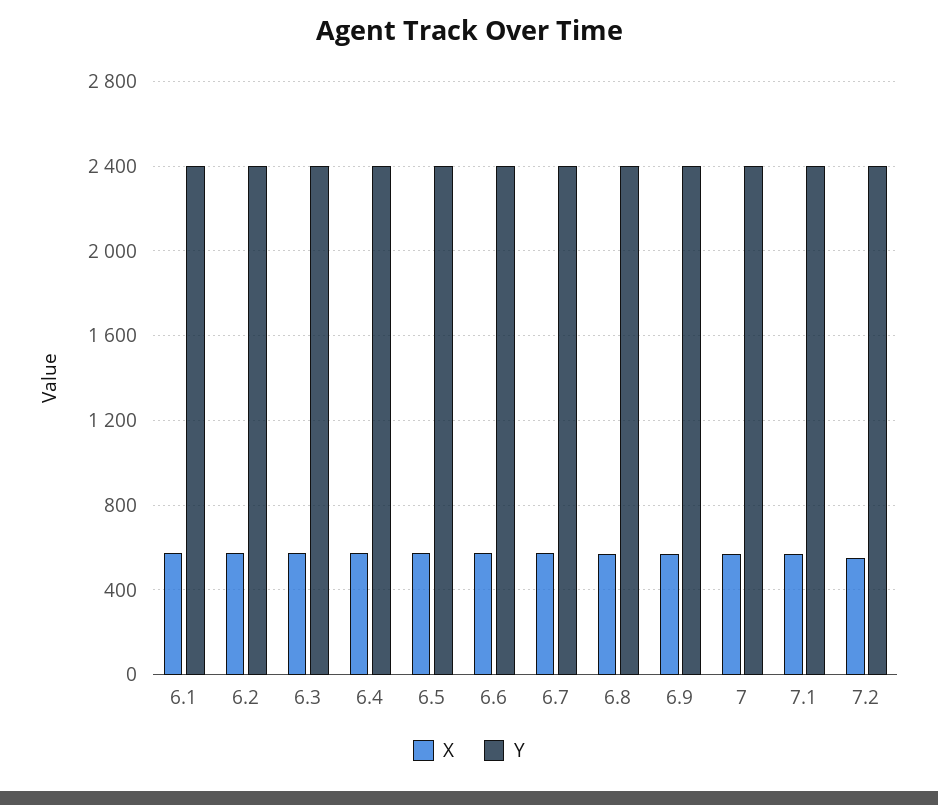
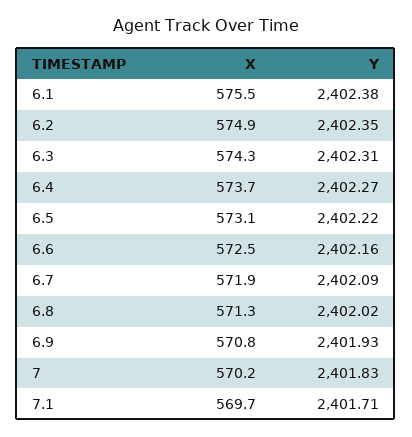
  {
    "X": {
      "6.1": 575.5,
      "6.2": 574.9,
      "6.3": 574.3,
      "6.4": 573.7,
      "6.5": 573.1,
      "6.6": 572.5,
      "6.7": 571.9,
      "6.8": 571.3,
      "6.9": 570.8,
      "7": 570.2,
-     "7.1": 569.7,
+     "7.1": 569.7
-     "7.2": 550
    },
    "Y": {
      "6.1": 2402.38,
      "6.2": 2402.35,
      "6.3": 2402.31,
      "6.4": 2402.27,
      "6.5": 2402.22,
      "6.6": 2402.16,
      "6.7": 2402.09,
      "6.8": 2402.02,
      "6.9": 2401.93,
      "7": 2401.83,
-     "7.1": 2401.71,
+     "7.1": 2401.71
-     "7.2": 2400
    }
  }

